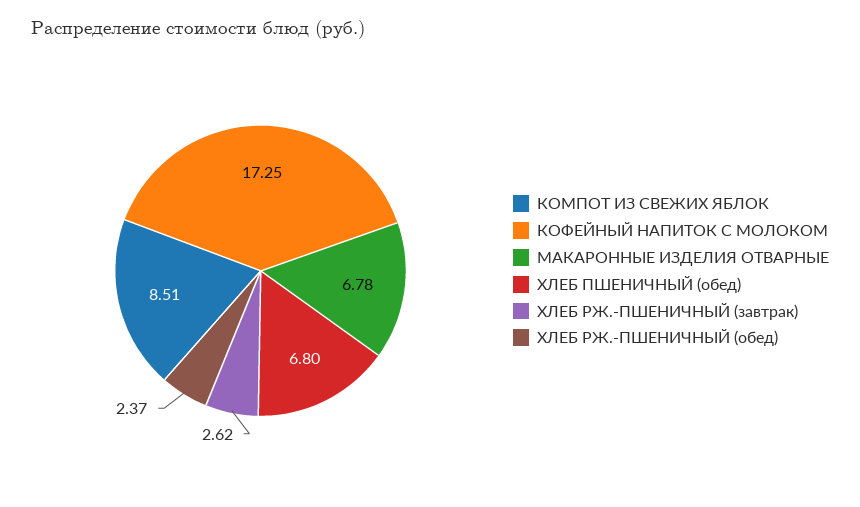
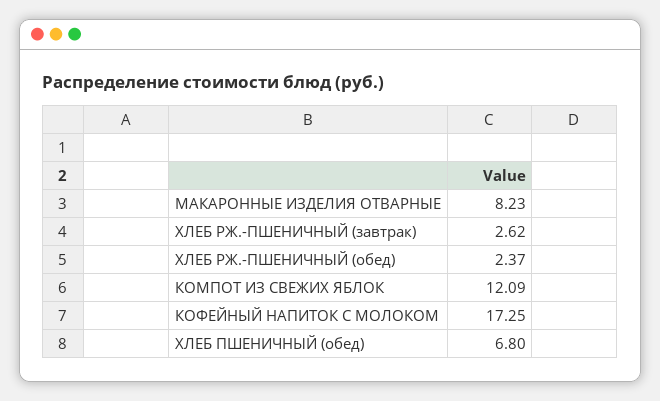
  {
-   "КОМПОТ ИЗ СВЕЖИХ ЯБЛОК": 8.51,
+   "КОМПОТ ИЗ СВЕЖИХ ЯБЛОК": 12.09,
    "КОФЕЙНЫЙ НАПИТОК С МОЛОКОМ": 17.25,
-   "МАКАРОННЫЕ ИЗДЕЛИЯ ОТВАРНЫЕ": 6.78,
+   "МАКАРОННЫЕ ИЗДЕЛИЯ ОТВАРНЫЕ": 8.23,
    "ХЛЕБ ПШЕНИЧНЫЙ (обед)": 6.8,
    "ХЛЕБ РЖ.-ПШЕНИЧНЫЙ (завтрак)": 2.62,
    "ХЛЕБ РЖ.-ПШЕНИЧНЫЙ (обед)": 2.37
  }

